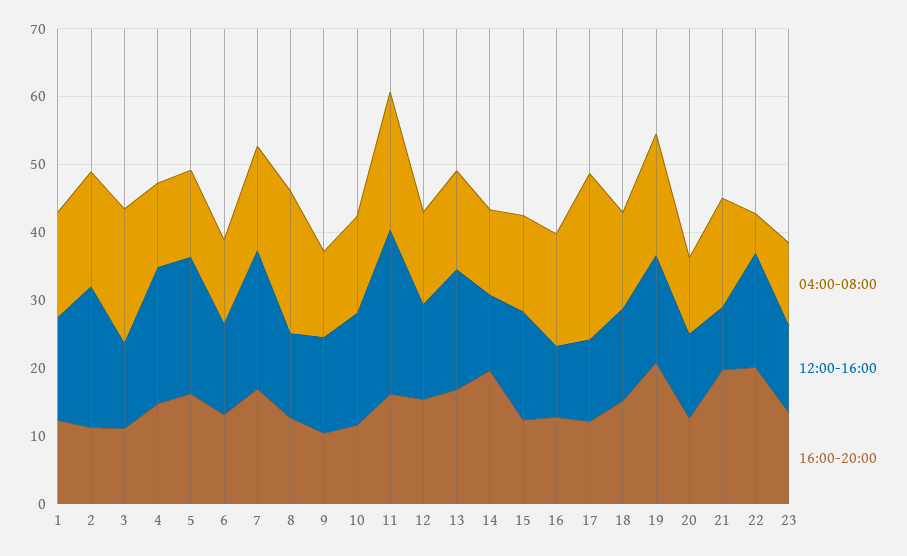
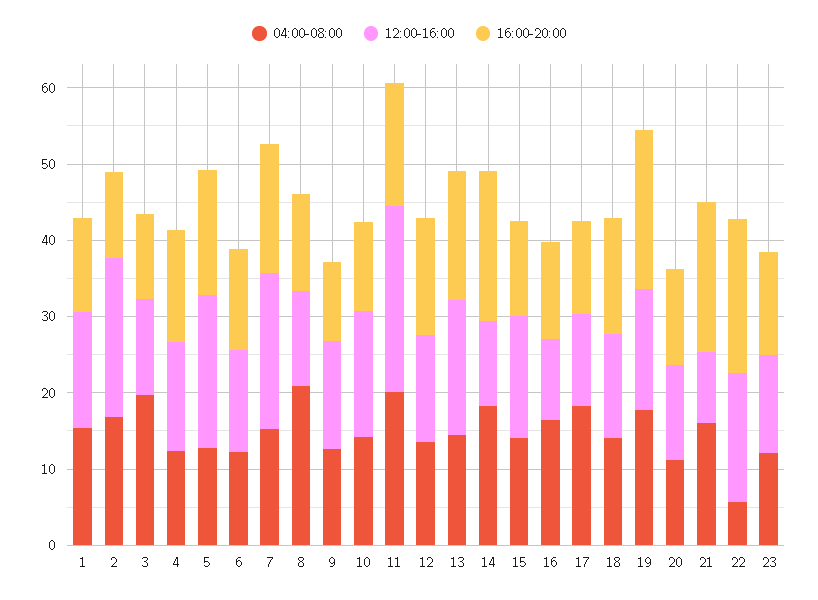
  {
    "04:00-08:00": {
      "1": 16,
      "2": 16,
      "3": 20,
      "4": 12,
      "5": 12,
      "6": 12,
      "7": 16,
      "8": 20,
      "9": 12,
      "10": 14,
      "11": 20,
      "12": 14,
      "13": 14,
-     "14": 12,
+     "14": 18,
      "15": 14,
      "16": 16,
-     "17": 24,
+     "17": 18,
      "18": 14,
      "19": 18,
      "20": 12,
      "21": 16,
      "22": 6,
      "23": 12
    },
    "12:00-16:00": {
      "1": 16,
      "2": 20,
      "3": 12,
-     "4": 20,
+     "4": 14,
      "5": 20,
      "6": 14,
      "7": 20,
      "8": 12,
      "9": 14,
      "10": 16,
      "11": 24,
      "12": 14,
      "13": 18,
      "14": 12,
      "15": 16,
      "16": 10,
      "17": 12,
      "18": 14,
      "19": 16,
      "20": 12,
      "21": 10,
      "22": 16,
      "23": 12
    },
    "16:00-20:00": {
      "1": 12,
      "2": 12,
      "3": 12,
      "4": 14,
      "5": 16,
      "6": 14,
      "7": 16,
      "8": 12,
      "9": 10,
      "10": 12,
      "11": 16,
      "12": 16,
      "13": 16,
      "14": 20,
      "15": 12,
      "16": 12,
      "17": 12,
      "18": 16,
      "19": 20,
      "20": 12,
      "21": 20,
      "22": 20,
      "23": 14
    }
  }

